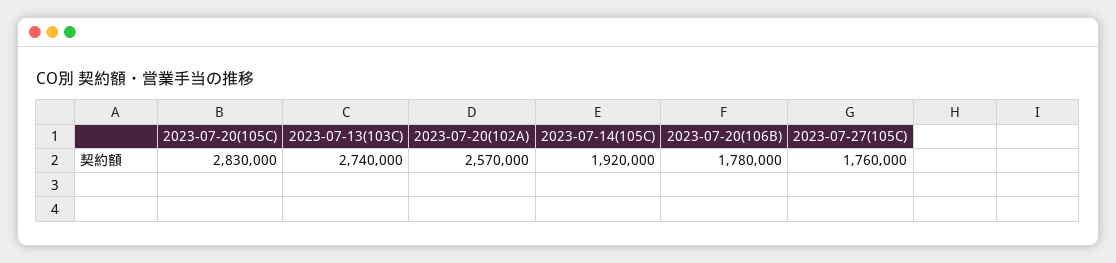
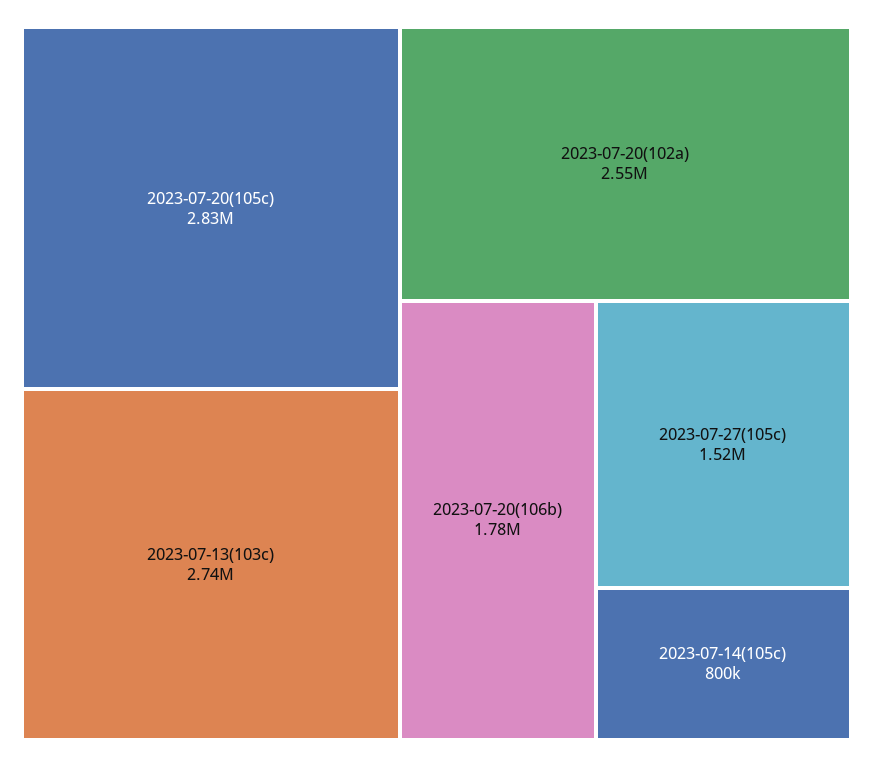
  {
    "2023-07-20(105C)": 2830000,
    "2023-07-13(103C)": 2740000,
-   "2023-07-20(102A)": 2570000,
+   "2023-07-20(102A)": 2550000,
-   "2023-07-14(105C)": 1920000,
+   "2023-07-14(105C)": 800000,
    "2023-07-20(106B)": 1780000,
-   "2023-07-27(105C)": 1760000
+   "2023-07-27(105C)": 1520000
  }

